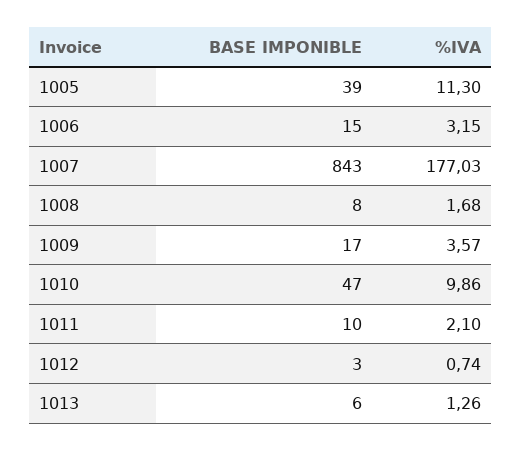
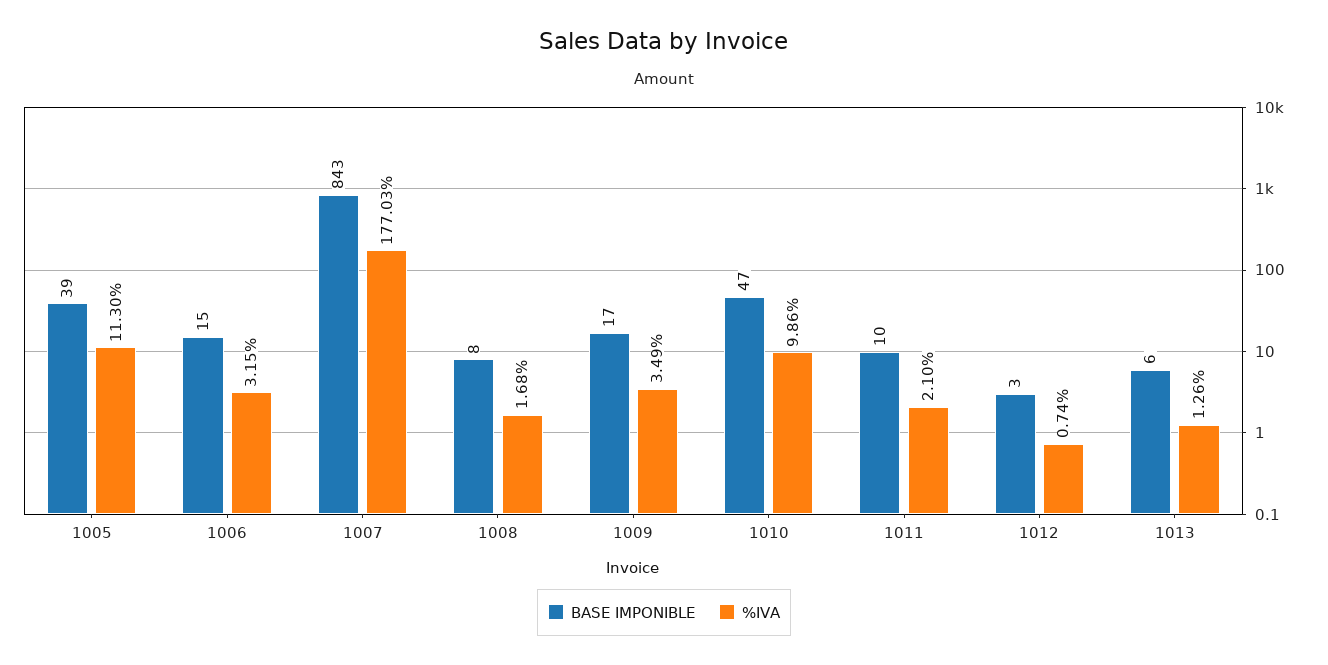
  {
    "BASE IMPONIBLE": {
      "1005": 39,
      "1006": 15,
      "1007": 843,
      "1008": 8,
      "1009": 17,
      "1010": 47,
      "1011": 10,
      "1012": 3,
      "1013": 6
    },
    "%IVA": {
      "1005": 11.3,
      "1006": 3.15,
      "1007": 177.03,
      "1008": 1.68,
-     "1009": 3.57,
+     "1009": 3.49,
      "1010": 9.86,
      "1011": 2.1,
      "1012": 0.74,
      "1013": 1.26
    }
  }

